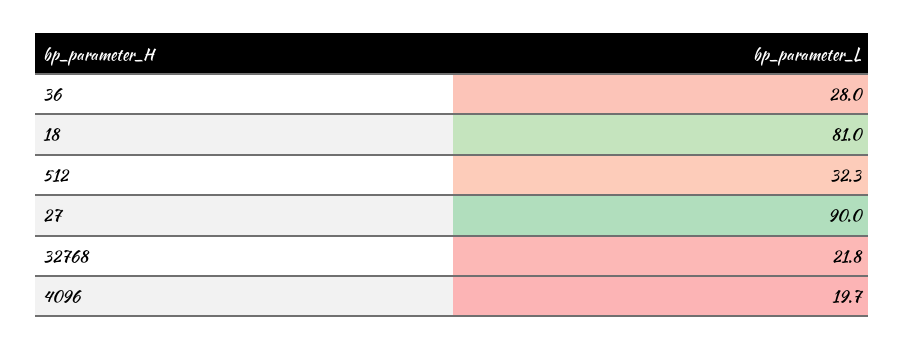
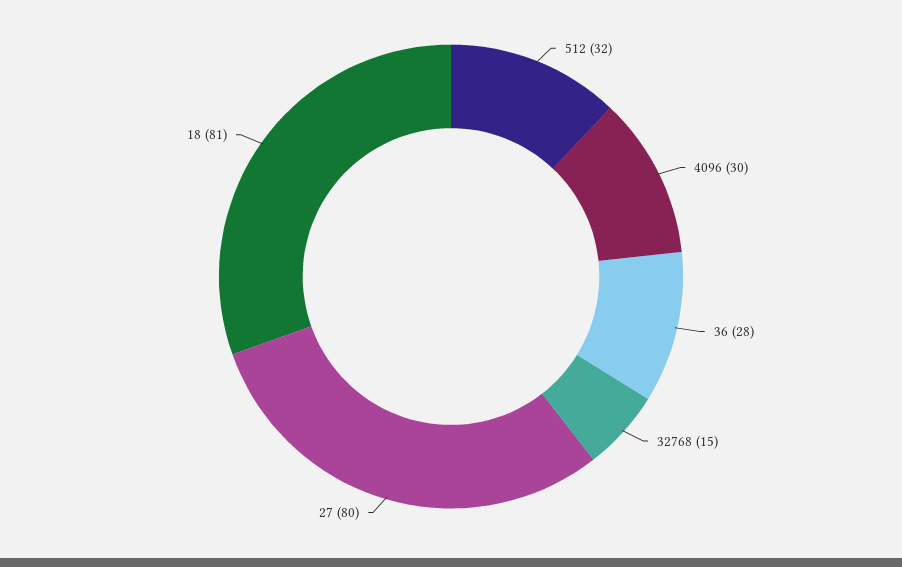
  {
    "36": 28,
    "18": 81,
    "512": 32.3,
-   "27": 90,
+   "27": 80,
-   "32768": 21.8,
+   "32768": 15,
-   "4096": 19.7
+   "4096": 30
  }

